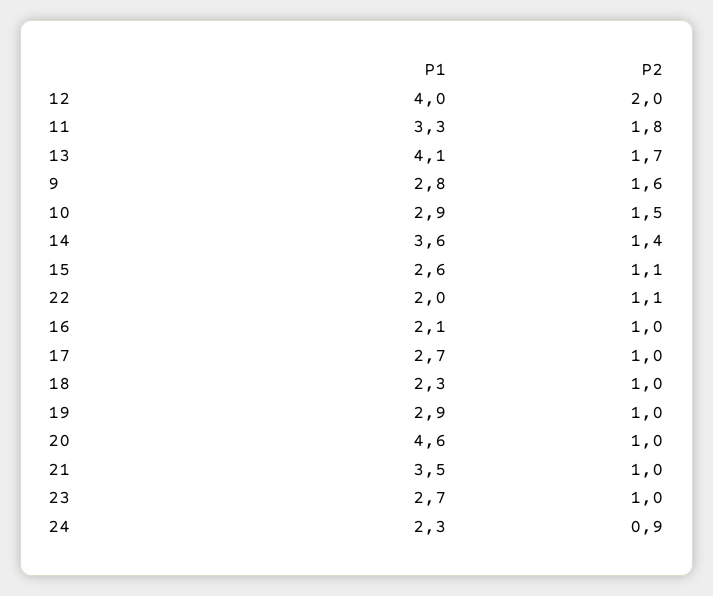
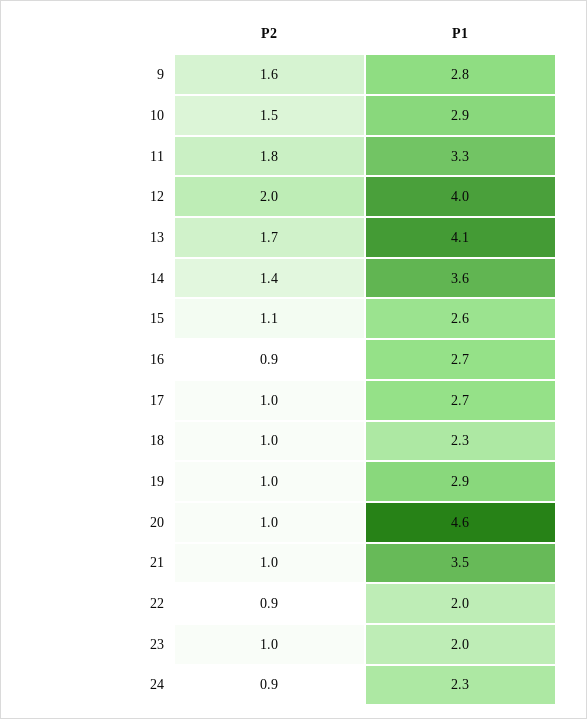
  {
    "P1": {
      "12": 4,
      "11": 3.3,
      "13": 4.1,
      "9": 2.8,
      "10": 2.9,
      "14": 3.6,
      "15": 2.6,
      "22": 2,
-     "16": 2.1,
+     "16": 2.7,
      "17": 2.7,
      "18": 2.3,
      "19": 2.9,
      "20": 4.6,
      "21": 3.5,
-     "23": 2.7,
+     "23": 2,
      "24": 2.3
    },
    "P2": {
      "12": 2,
      "11": 1.8,
      "13": 1.7,
      "9": 1.6,
      "10": 1.5,
      "14": 1.4,
      "15": 1.1,
-     "22": 1.1,
+     "22": 0.9,
-     "16": 1,
+     "16": 0.9,
      "17": 1,
      "18": 1,
      "19": 1,
      "20": 1,
      "21": 1,
      "23": 1,
      "24": 0.9
    }
  }

